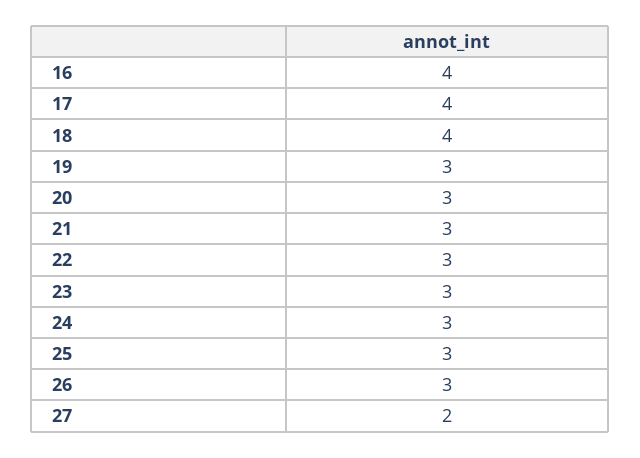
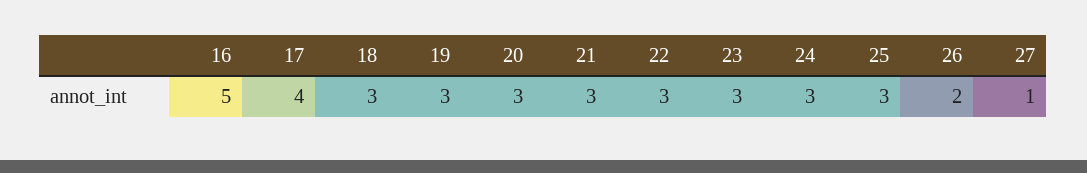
  {
-   "16": 4,
+   "16": 5,
    "17": 4,
-   "18": 4,
+   "18": 3,
    "19": 3,
    "20": 3,
    "21": 3,
    "22": 3,
    "23": 3,
    "24": 3,
    "25": 3,
-   "26": 3,
+   "26": 2,
-   "27": 2
+   "27": 1
  }

